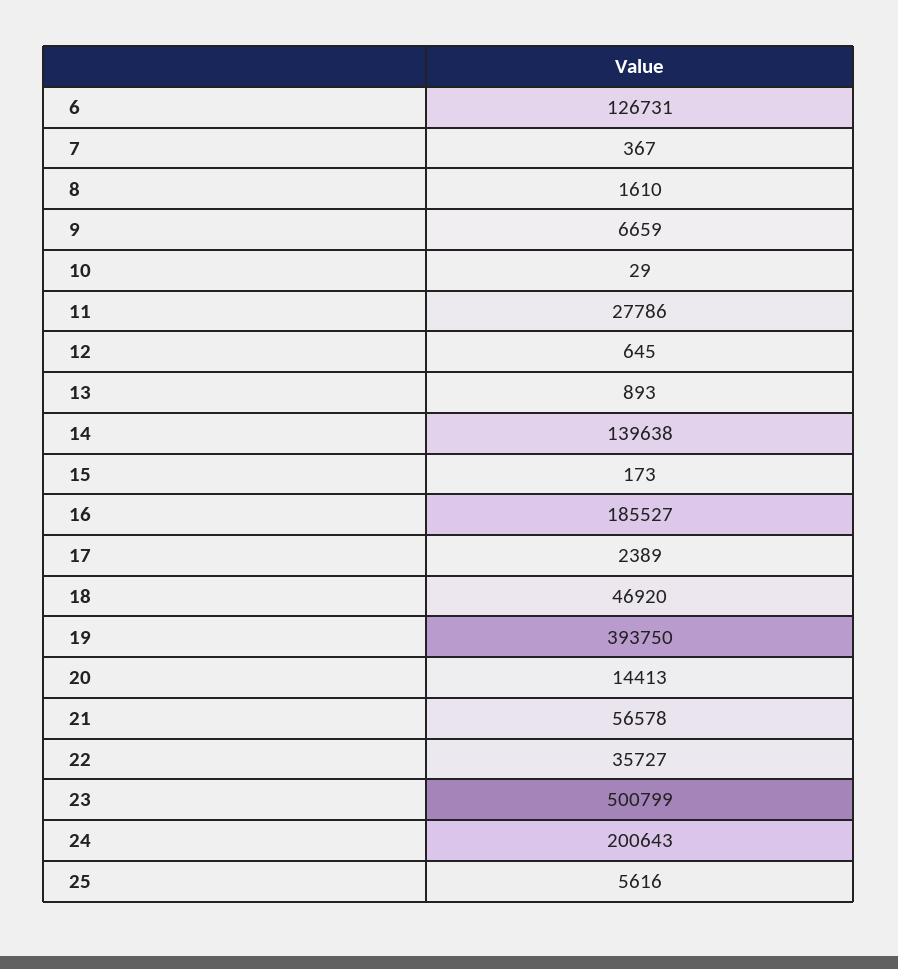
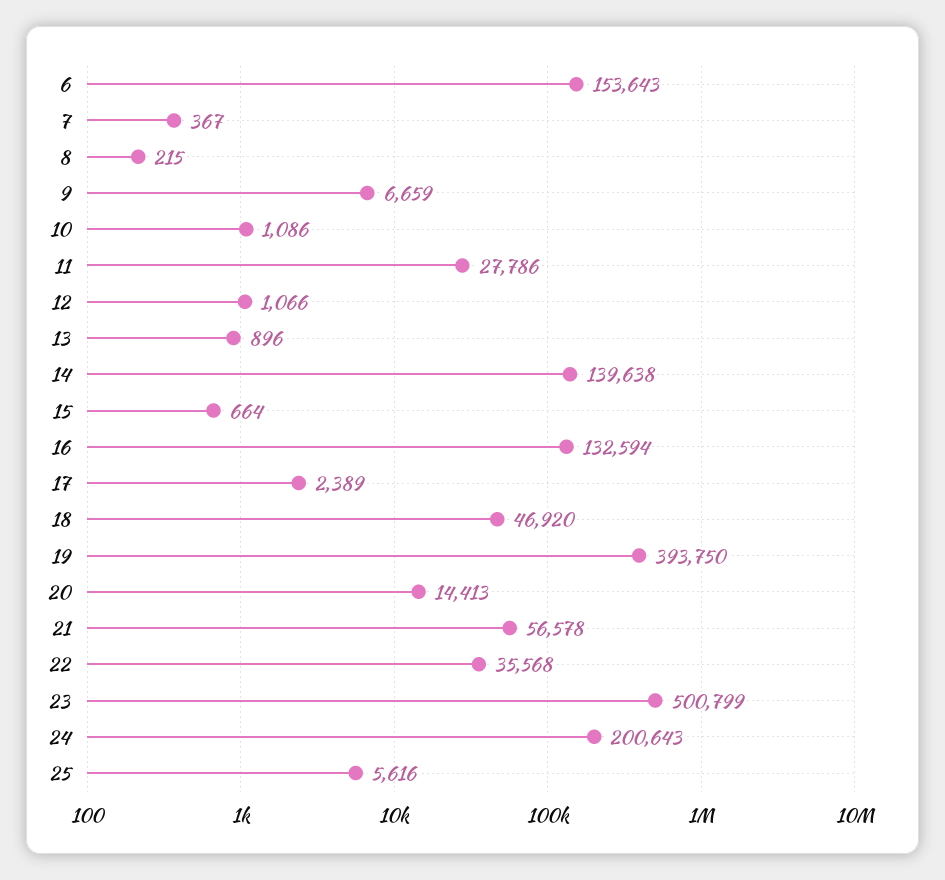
  {
-   "6": 126731,
+   "6": 153643,
    "7": 367,
-   "8": 1610,
+   "8": 215,
    "9": 6659,
-   "10": 29,
+   "10": 1086,
    "11": 27786,
-   "12": 645,
+   "12": 1066,
-   "13": 893,
+   "13": 896,
    "14": 139638,
-   "15": 173,
+   "15": 664,
-   "16": 185527,
+   "16": 132594,
    "17": 2389,
    "18": 46920,
    "19": 393750,
    "20": 14413,
    "21": 56578,
-   "22": 35727,
+   "22": 35568,
    "23": 500799,
    "24": 200643,
    "25": 5616
  }

